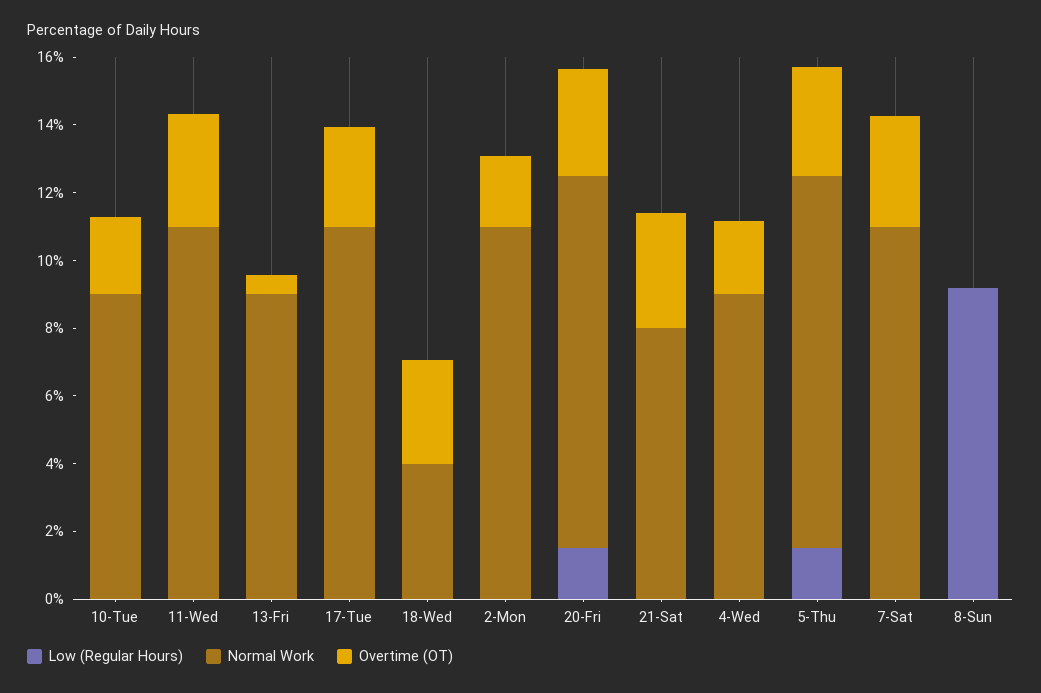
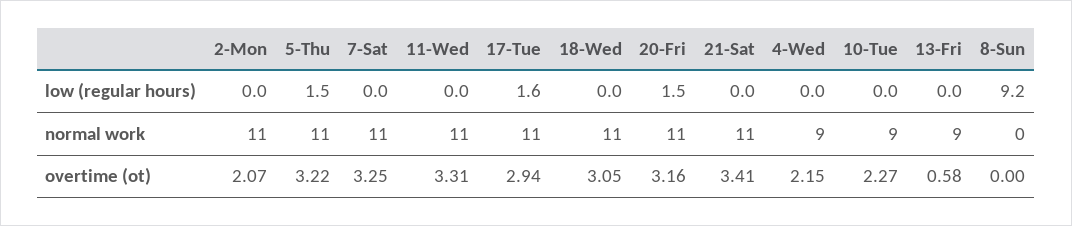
  {
    "Low (Regular Hours)": {
      "10-Tue": 0,
      "11-Wed": 0,
      "13-Fri": 0,
-     "17-Tue": 0,
+     "17-Tue": 1.6,
      "18-Wed": 0,
      "2-Mon": 0,
      "20-Fri": 1.5,
      "21-Sat": 0,
      "4-Wed": 0,
      "5-Thu": 1.5,
      "7-Sat": 0,
      "8-Sun": 9.2
    },
    "Normal Work": {
      "10-Tue": 9,
      "11-Wed": 11,
      "13-Fri": 9,
      "17-Tue": 11,
-     "18-Wed": 4,
+     "18-Wed": 11,
      "2-Mon": 11,
      "20-Fri": 11,
-     "21-Sat": 8,
+     "21-Sat": 11,
      "4-Wed": 9,
      "5-Thu": 11,
      "7-Sat": 11,
      "8-Sun": 0
    },
    "Overtime (OT)": {
      "10-Tue": 2.27,
      "11-Wed": 3.31,
      "13-Fri": 0.58,
      "17-Tue": 2.94,
      "18-Wed": 3.05,
      "2-Mon": 2.07,
      "20-Fri": 3.16,
      "21-Sat": 3.41,
      "4-Wed": 2.15,
      "5-Thu": 3.22,
      "7-Sat": 3.25,
      "8-Sun": 0
    }
  }

